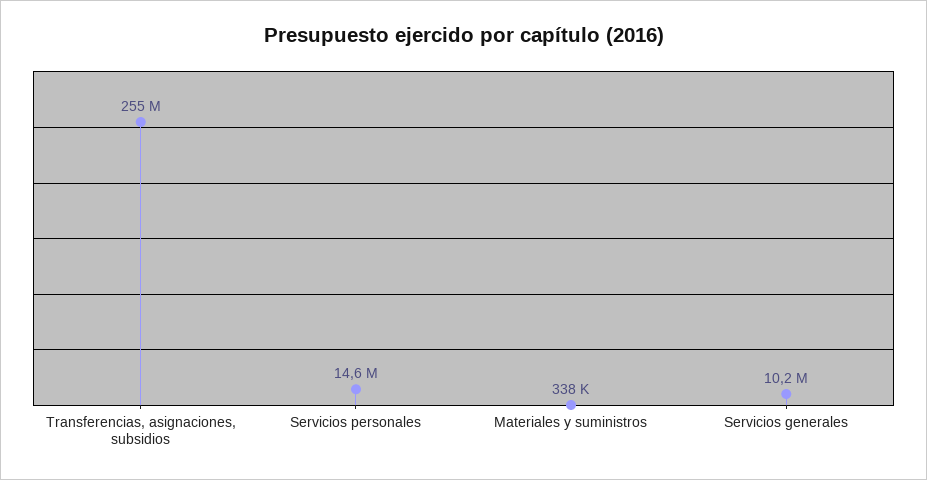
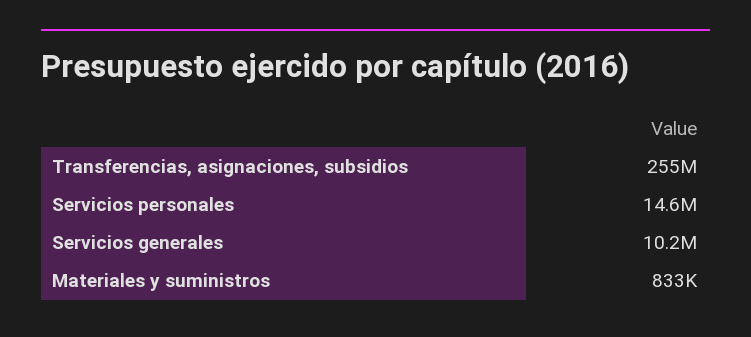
  {
    "Transferencias, asignaciones, subsidios": 255000000,
    "Servicios personales": 14600000,
-   "Materiales y suministros": 338000,
+   "Materiales y suministros": 833000,
    "Servicios generales": 10200000
  }

